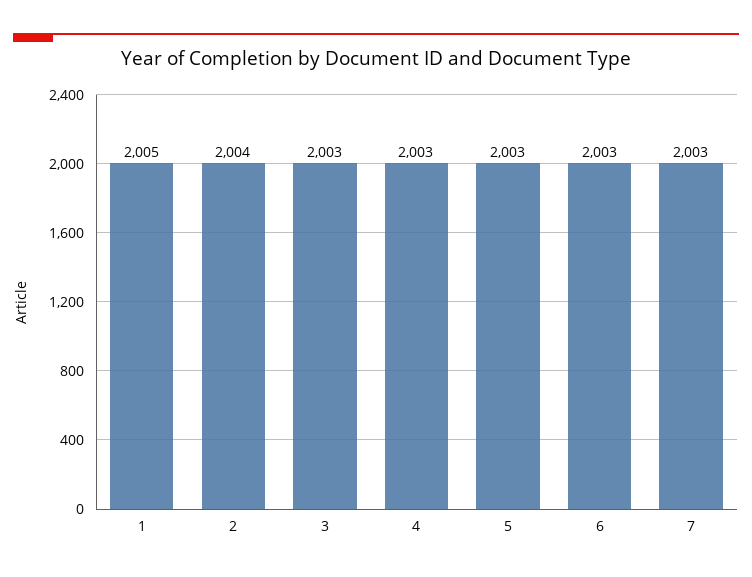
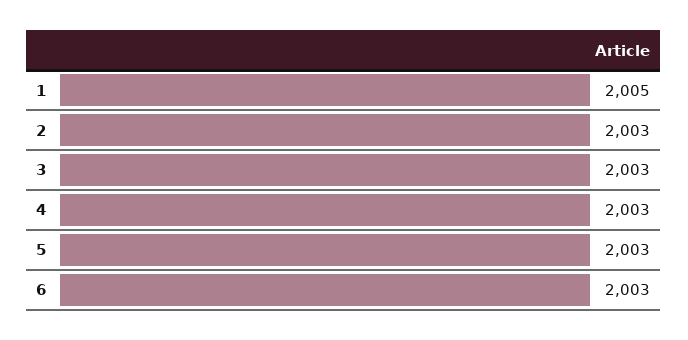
  {
    "1": 2005,
-   "2": 2004,
+   "2": 2003,
    "3": 2003,
    "4": 2003,
    "5": 2003,
-   "6": 2003,
+   "6": 2003
-   "7": 2003
  }

